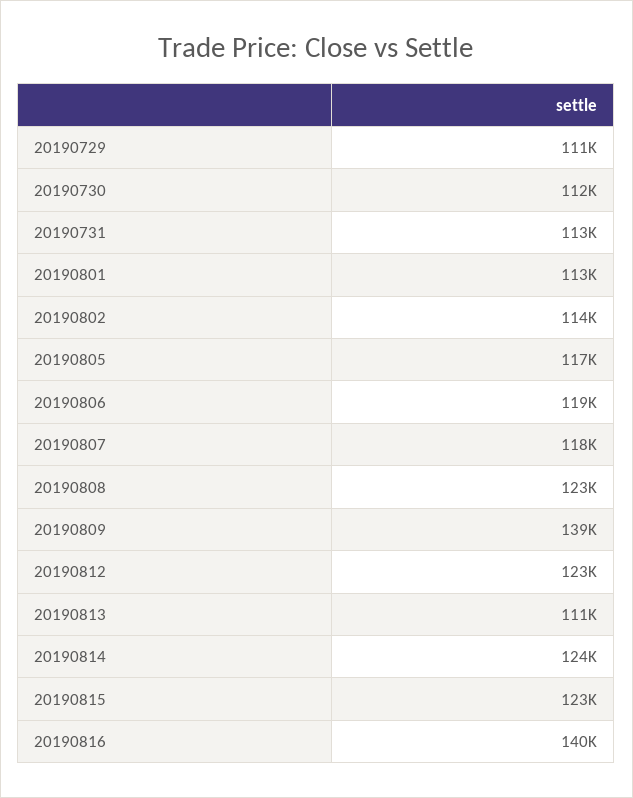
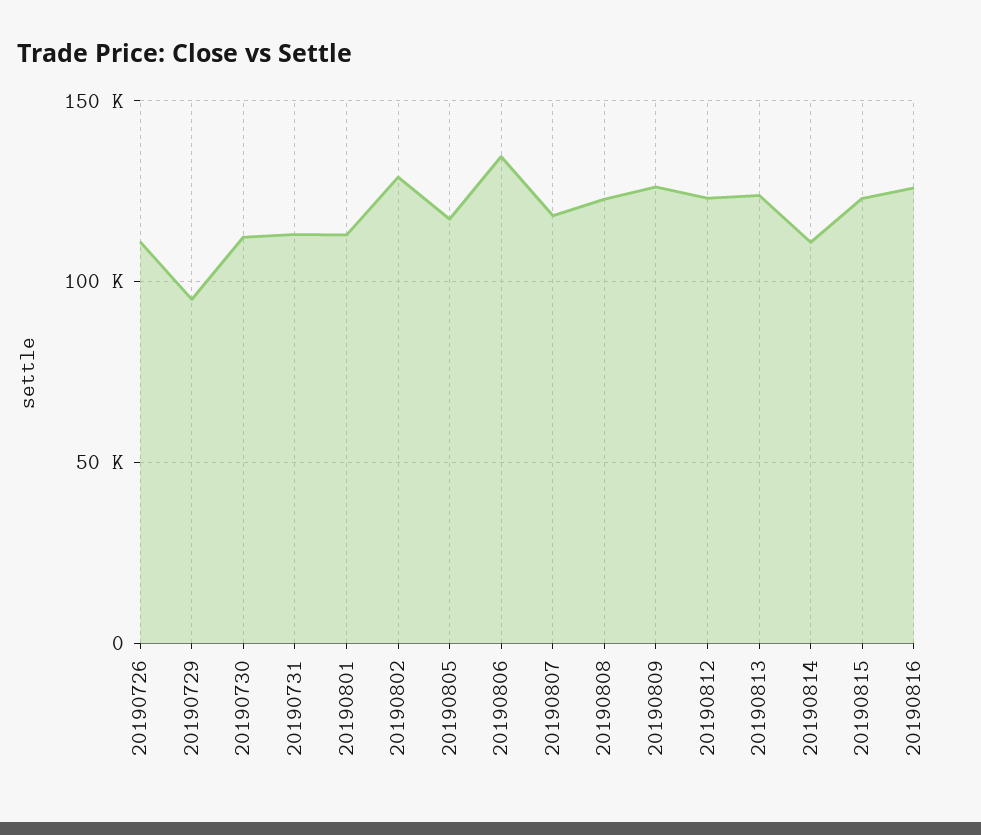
  {
-   "20190729": 111000,
+   "20190729": 95000,
    "20190730": 112000,
    "20190731": 113000,
    "20190801": 113000,
-   "20190802": 114000,
+   "20190802": 130000,
    "20190805": 117000,
-   "20190806": 119000,
+   "20190806": 135000,
    "20190807": 118000,
    "20190808": 123000,
-   "20190809": 139000,
+   "20190809": 125000,
    "20190812": 123000,
-   "20190813": 111000,
+   "20190813": 125000,
-   "20190814": 124000,
+   "20190814": 110000,
    "20190815": 123000,
-   "20190816": 140000
+   "20190816": 125000,
+   "20190726": 110000
  }

